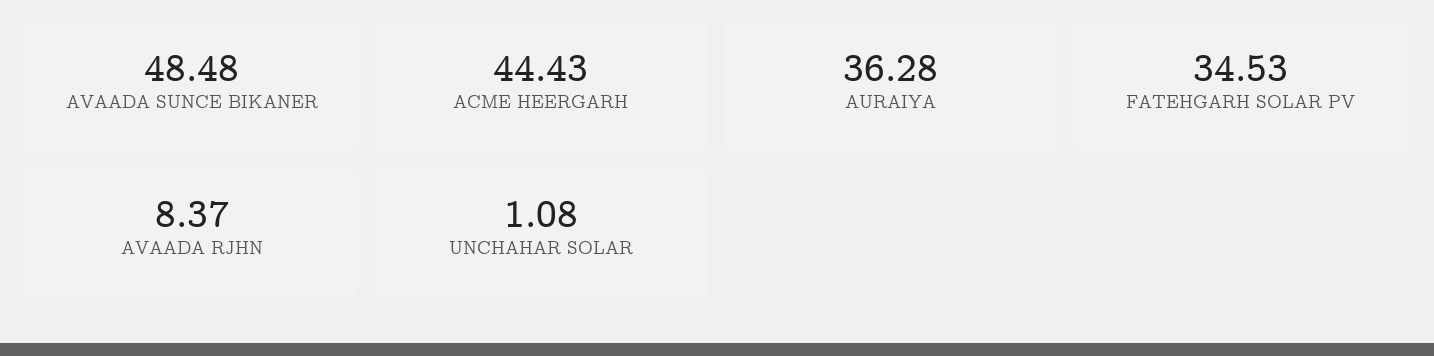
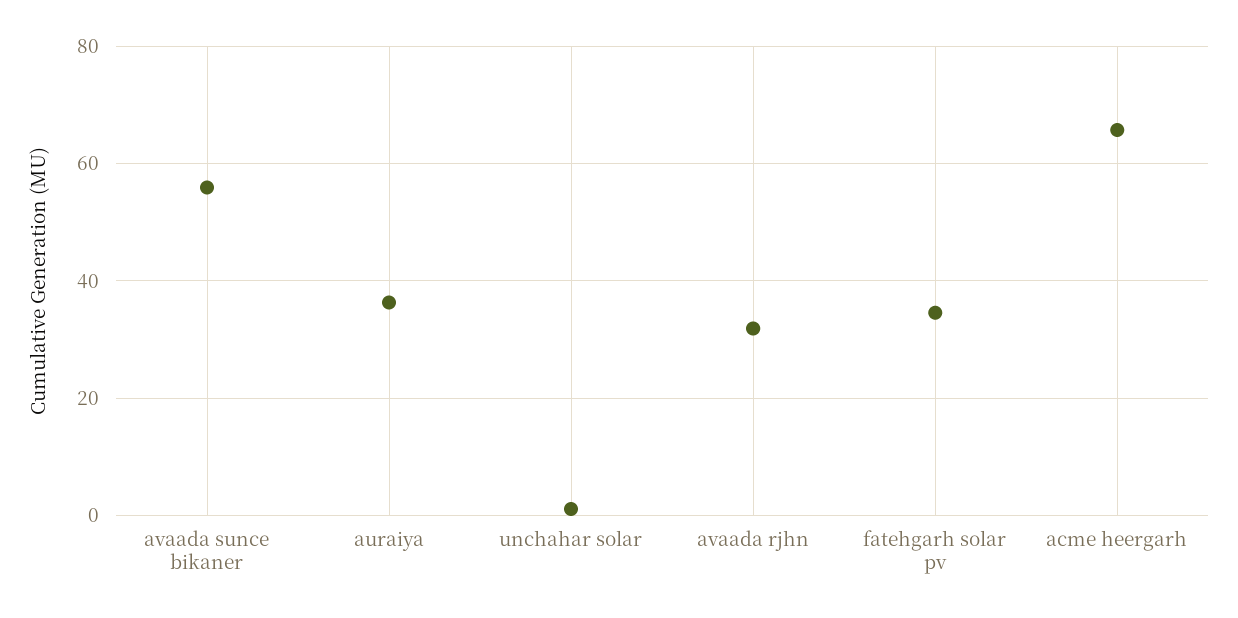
  {
-   "AVAADA SUNCE BIKANER": 48.48,
+   "AVAADA SUNCE BIKANER": 56,
-   "ACME HEERGARH": 44.43,
+   "ACME HEERGARH": 66,
    "AURAIYA": 36.28,
    "FATEHGARH SOLAR PV": 34.53,
-   "AVAADA RJHN": 8.37,
+   "AVAADA RJHN": 32,
    "UNCHAHAR SOLAR": 1.08
  }

